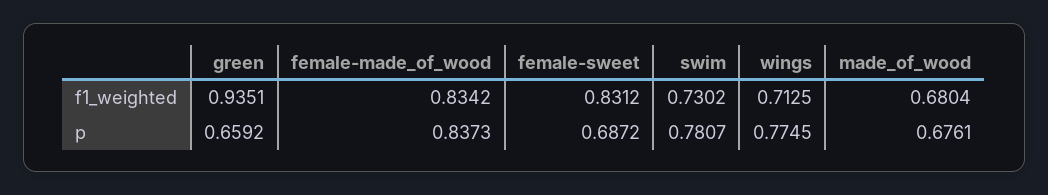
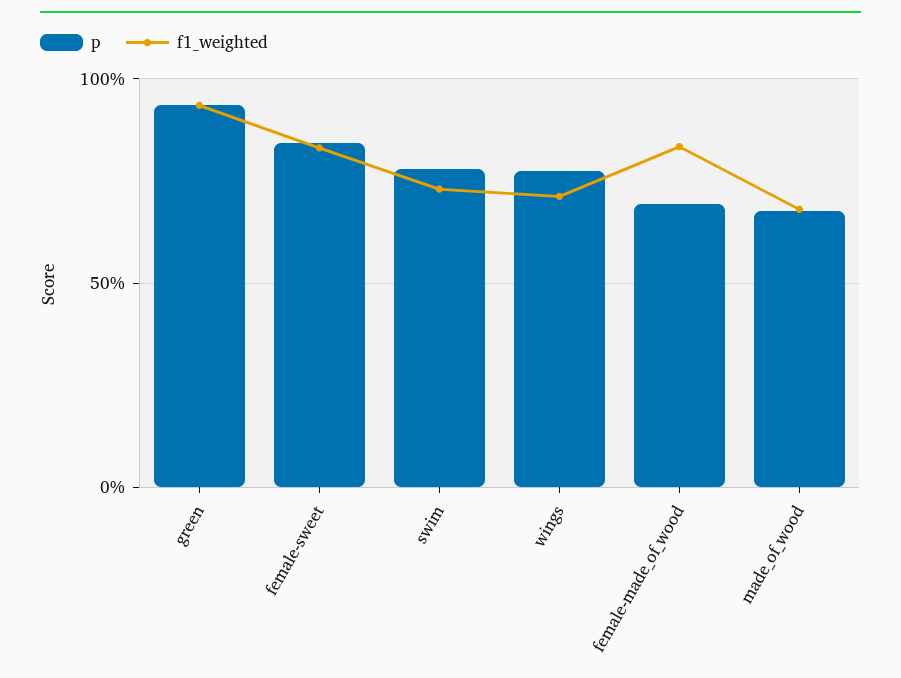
  {
    "f1_weighted": {
      "green": 0.9351,
      "female-made_of_wood": 0.8342,
      "female-sweet": 0.8312,
      "swim": 0.7302,
      "wings": 0.7125,
      "made_of_wood": 0.6804
    },
    "p": {
-     "green": 0.6592,
+     "green": 0.95,
-     "female-made_of_wood": 0.8373,
+     "female-made_of_wood": 0.7,
-     "female-sweet": 0.6872,
+     "female-sweet": 0.85,
      "swim": 0.7807,
      "wings": 0.7745,
      "made_of_wood": 0.6761
    }
  }

